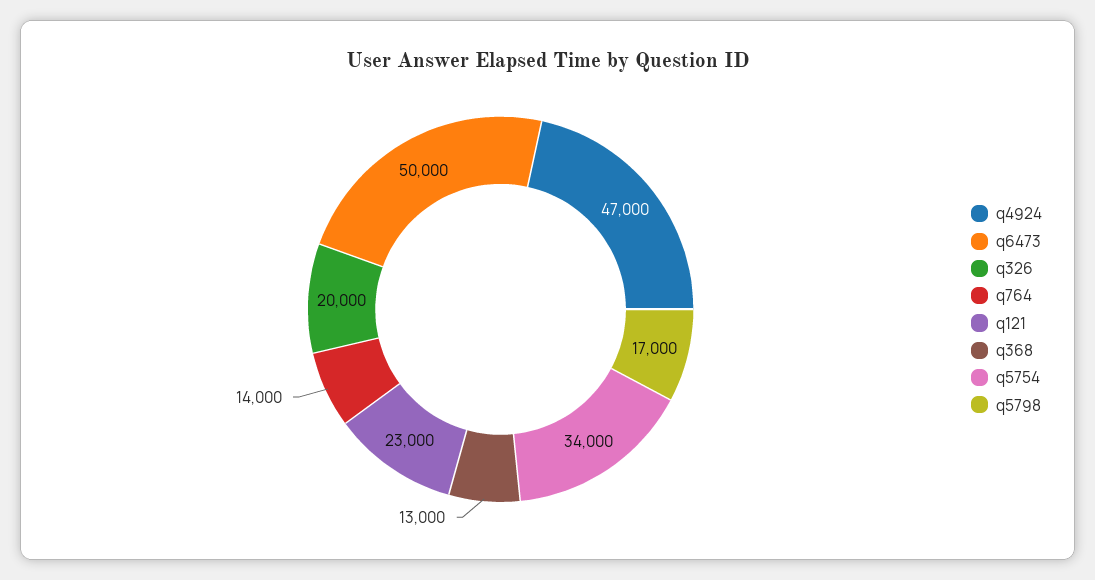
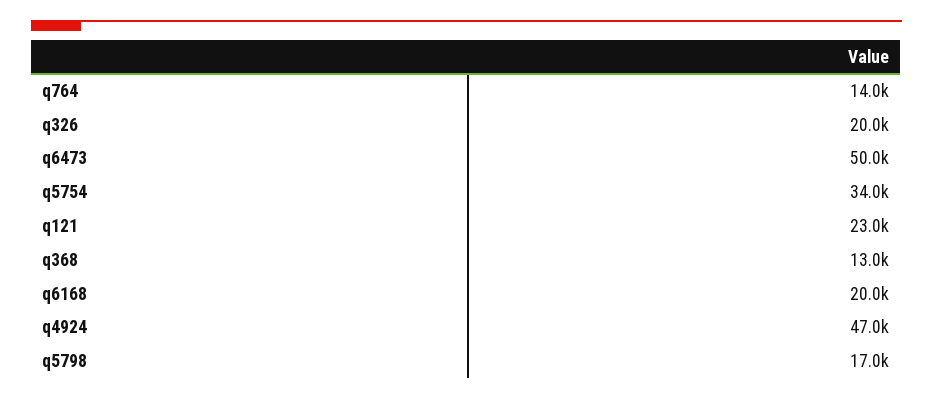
  {
    "q4924": 47000,
    "q6473": 50000,
    "q326": 20000,
    "q764": 14000,
    "q121": 23000,
    "q368": 13000,
    "q5754": 34000,
-   "q5798": 17000
+   "q5798": 17000,
+   "q6168": 20000
  }

